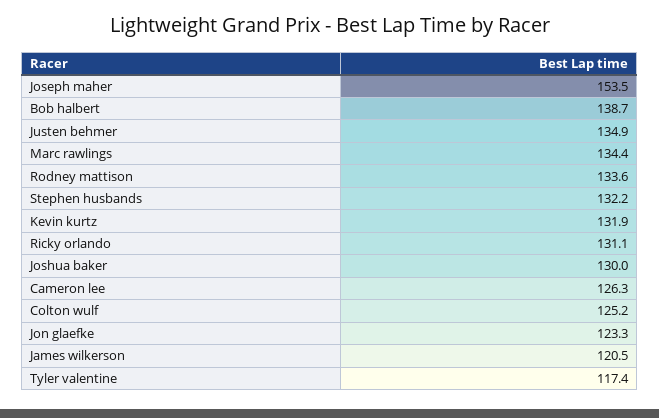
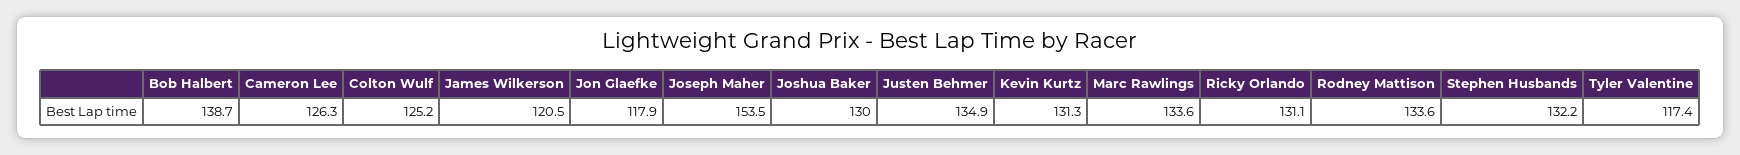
  {
    "Joseph maher": 153.5,
    "Bob halbert": 138.7,
    "Justen behmer": 134.9,
-   "Marc rawlings": 134.4,
+   "Marc rawlings": 133.6,
    "Rodney mattison": 133.6,
    "Stephen husbands": 132.2,
-   "Kevin kurtz": 131.9,
+   "Kevin kurtz": 131.3,
    "Ricky orlando": 131.1,
    "Joshua baker": 130,
    "Cameron lee": 126.3,
    "Colton wulf": 125.2,
-   "Jon glaefke": 123.3,
+   "Jon glaefke": 117.9,
    "James wilkerson": 120.5,
    "Tyler valentine": 117.4
  }

